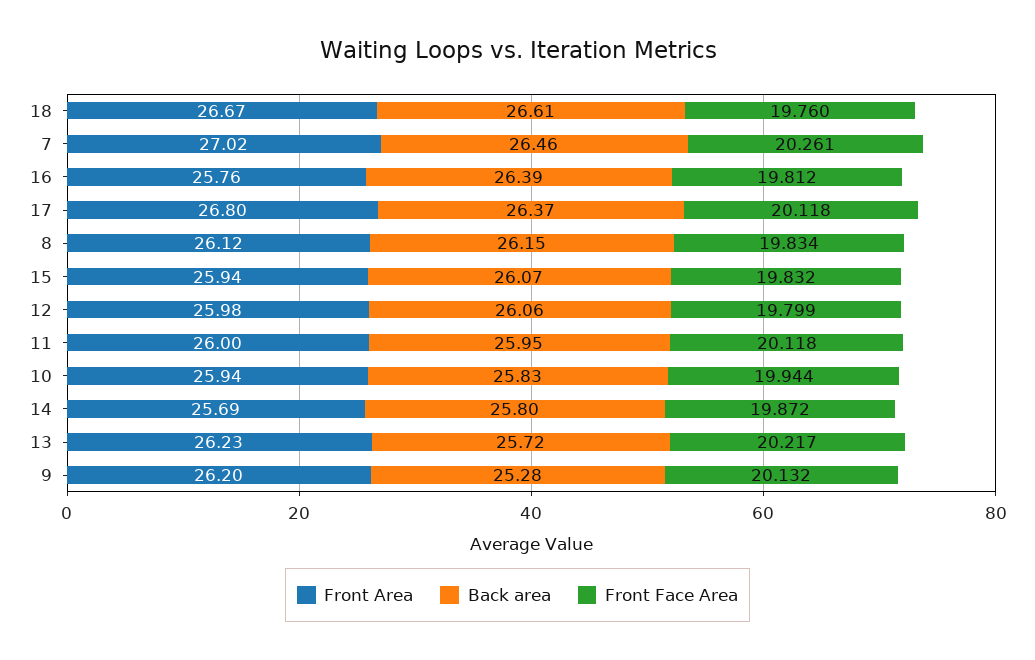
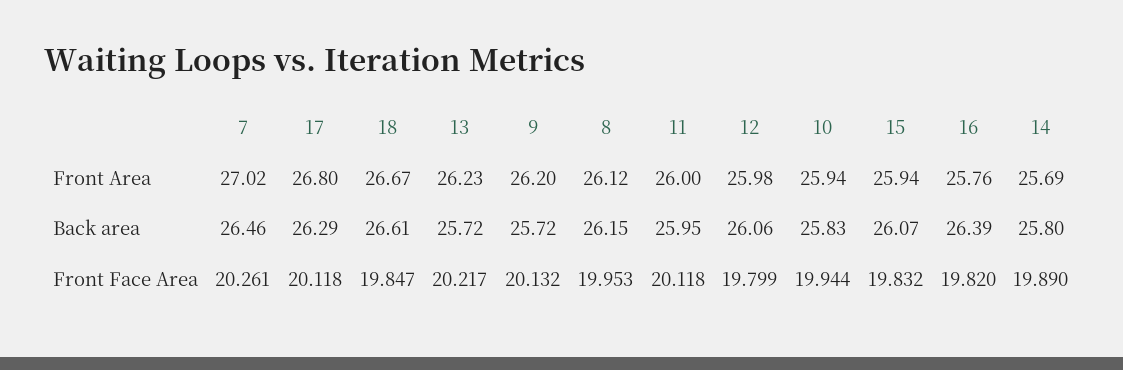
  {
    "Front Area": {
      "18": 26.67,
      "7": 27.02,
      "16": 25.76,
      "17": 26.8,
      "8": 26.12,
      "15": 25.94,
      "12": 25.98,
      "11": 26,
      "10": 25.94,
      "14": 25.69,
      "13": 26.23,
      "9": 26.2
    },
    "Back area": {
      "18": 26.61,
      "7": 26.46,
      "16": 26.39,
-     "17": 26.37,
+     "17": 26.29,
      "8": 26.15,
      "15": 26.07,
      "12": 26.06,
      "11": 25.95,
      "10": 25.83,
      "14": 25.8,
      "13": 25.72,
-     "9": 25.28
+     "9": 25.72
    },
    "Front Face Area": {
-     "18": 19.76,
+     "18": 19.847,
      "7": 20.261,
-     "16": 19.812,
+     "16": 19.82,
      "17": 20.118,
-     "8": 19.834,
+     "8": 19.953,
      "15": 19.832,
      "12": 19.799,
      "11": 20.118,
      "10": 19.944,
-     "14": 19.872,
+     "14": 19.89,
      "13": 20.217,
      "9": 20.132
    }
  }

